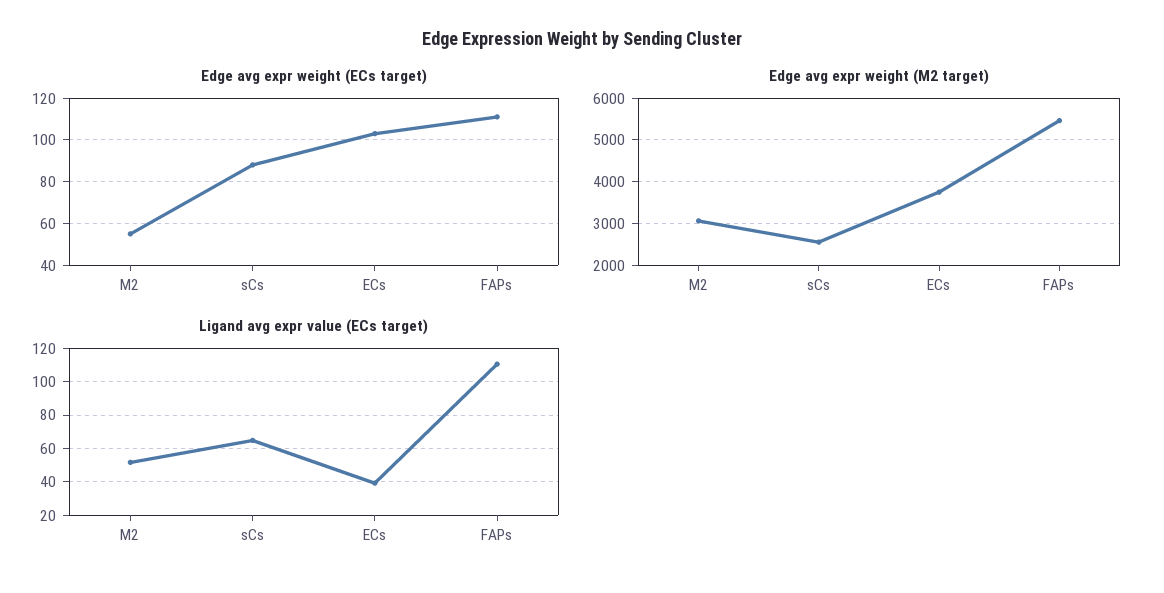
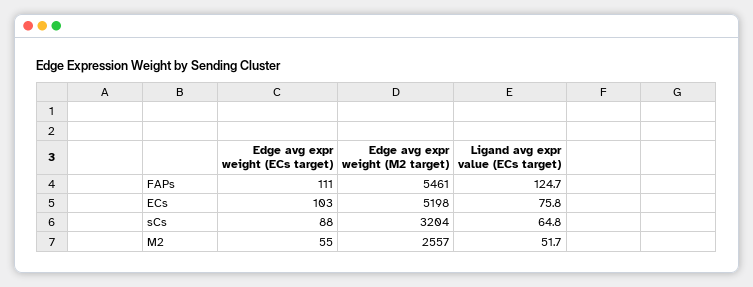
  {
    "Edge avg expr weight (ECs target)": {
      "M2": 55,
      "sCs": 88,
      "ECs": 103,
      "FAPs": 111
    },
    "Edge avg expr weight (M2 target)": {
-     "M2": 3000,
+     "M2": 2557,
-     "sCs": 2600,
+     "sCs": 3204,
-     "ECs": 3800,
+     "ECs": 5198,
      "FAPs": 5461
    },
    "Ligand avg expr value (ECs target)": {
      "M2": 51.7,
      "sCs": 64.8,
-     "ECs": 40,
+     "ECs": 75.8,
-     "FAPs": 110
+     "FAPs": 124.7
    }
  }

